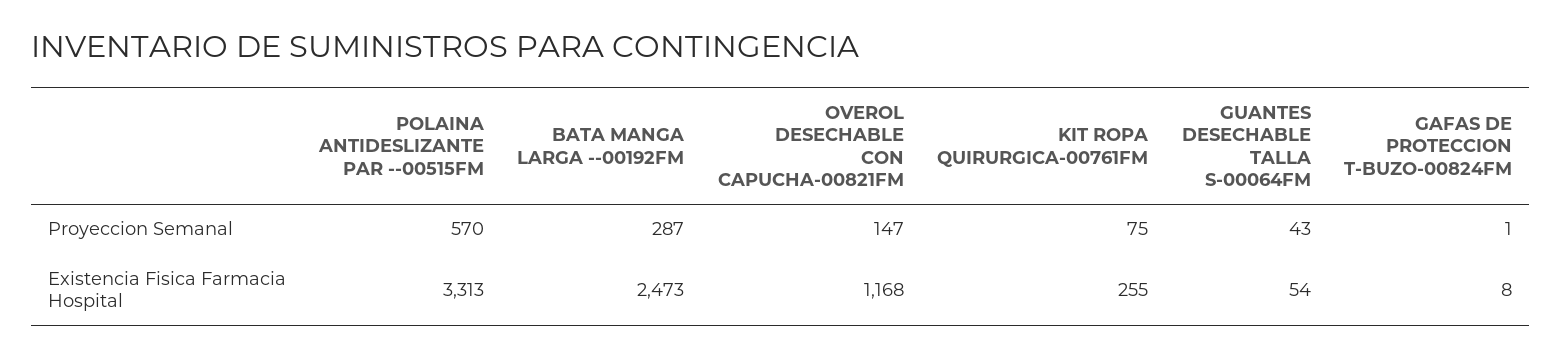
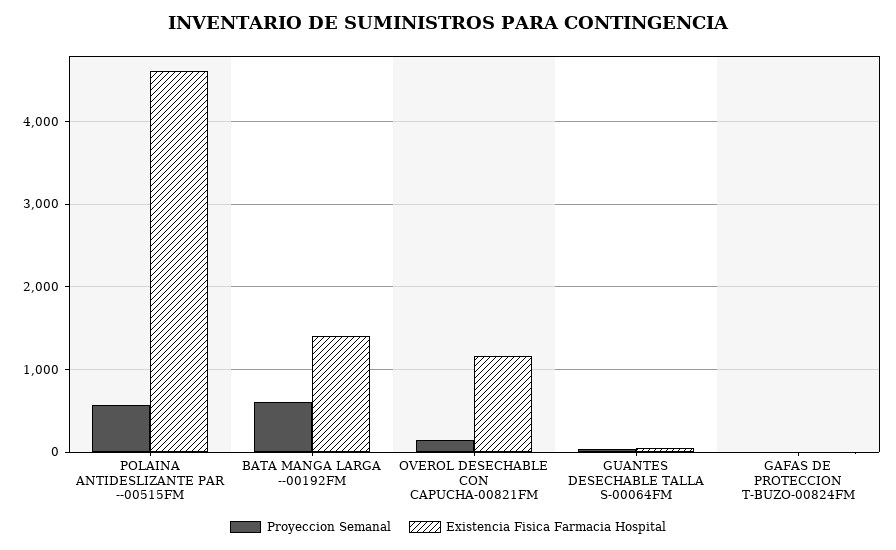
  {
    "Proyeccion Semanal": {
      "POLAINA ANTIDESLIZANTE PAR --00515FM": 570,
-     "BATA MANGA LARGA --00192FM": 287,
+     "BATA MANGA LARGA --00192FM": 600,
      "OVEROL DESECHABLE CON CAPUCHA-00821FM": 147,
-     "KIT ROPA QUIRURGICA-00761FM": 75,
      "GUANTES DESECHABLE TALLA S-00064FM": 43,
      "GAFAS DE PROTECCION T-BUZO-00824FM": 1
    },
    "Existencia Fisica Farmacia Hospital": {
-     "POLAINA ANTIDESLIZANTE PAR --00515FM": 3313,
+     "POLAINA ANTIDESLIZANTE PAR --00515FM": 4600,
-     "BATA MANGA LARGA --00192FM": 2473,
+     "BATA MANGA LARGA --00192FM": 1400,
      "OVEROL DESECHABLE CON CAPUCHA-00821FM": 1168,
-     "KIT ROPA QUIRURGICA-00761FM": 255,
      "GUANTES DESECHABLE TALLA S-00064FM": 54,
      "GAFAS DE PROTECCION T-BUZO-00824FM": 8
    }
  }

